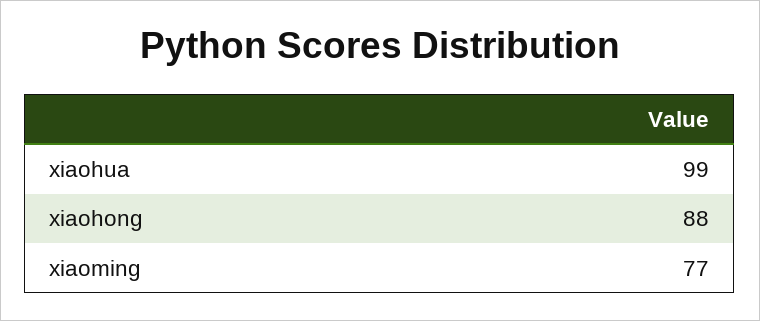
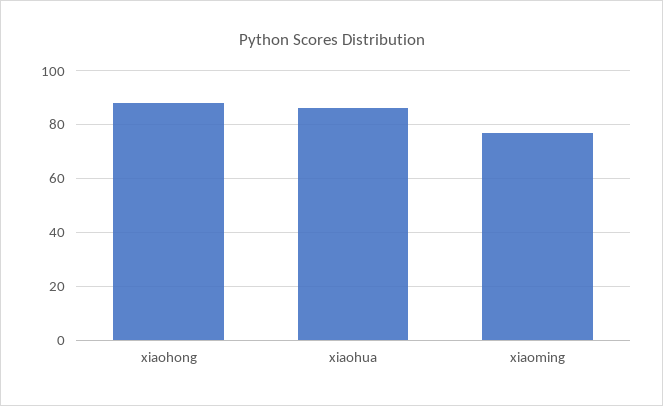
  {
-   "xiaohua": 99,
+   "xiaohua": 85,
    "xiaohong": 88,
    "xiaoming": 77
  }

